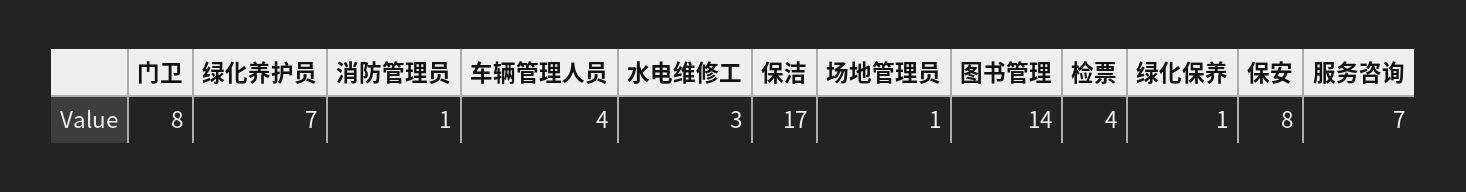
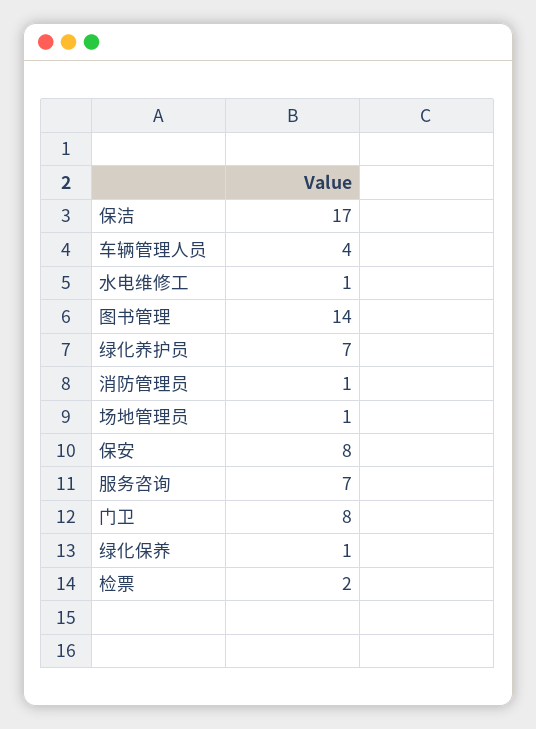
  {
    "门卫": 8,
    "绿化养护员": 7,
    "消防管理员": 1,
    "车辆管理人员": 4,
-   "水电维修工": 3,
+   "水电维修工": 1,
    "保洁": 17,
    "场地管理员": 1,
    "图书管理": 14,
-   "检票": 4,
+   "检票": 2,
    "绿化保养": 1,
    "保安": 8,
    "服务咨询": 7
  }

